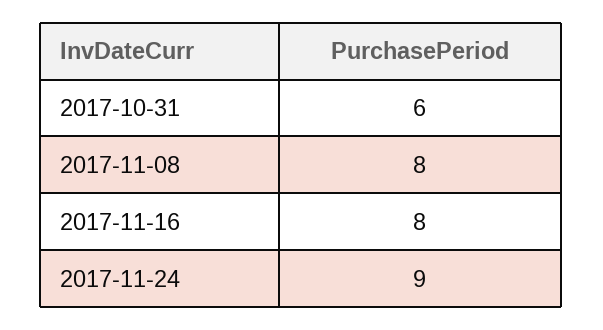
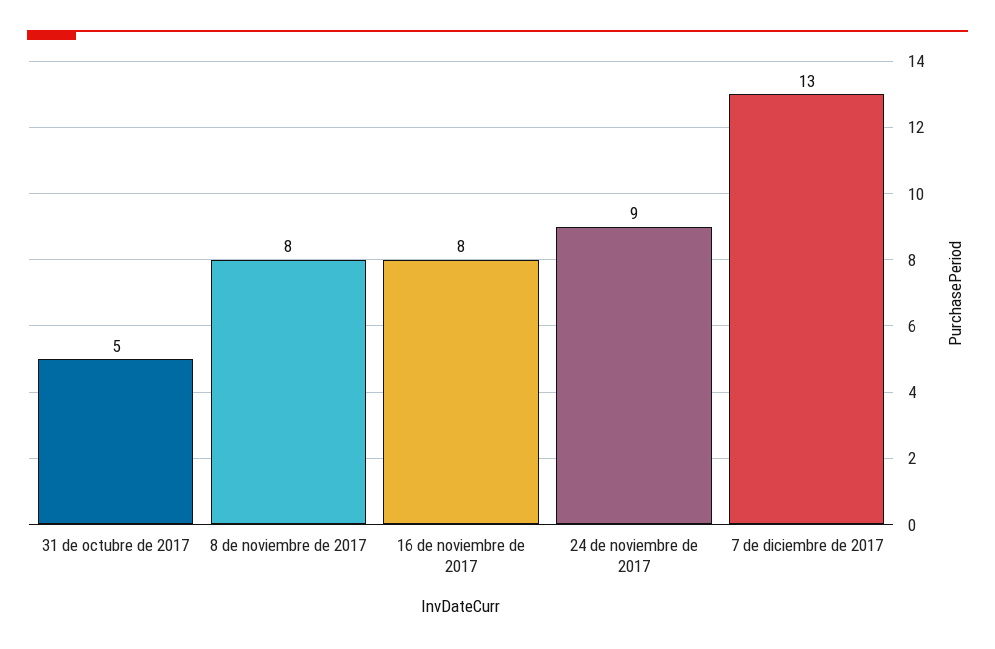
  {
-   "2017-10-31": 6,
+   "2017-10-31": 5,
    "2017-11-08": 8,
    "2017-11-16": 8,
-   "2017-11-24": 9
+   "2017-11-24": 9,
+   "7 de diciembre de 2017": 13
  }

